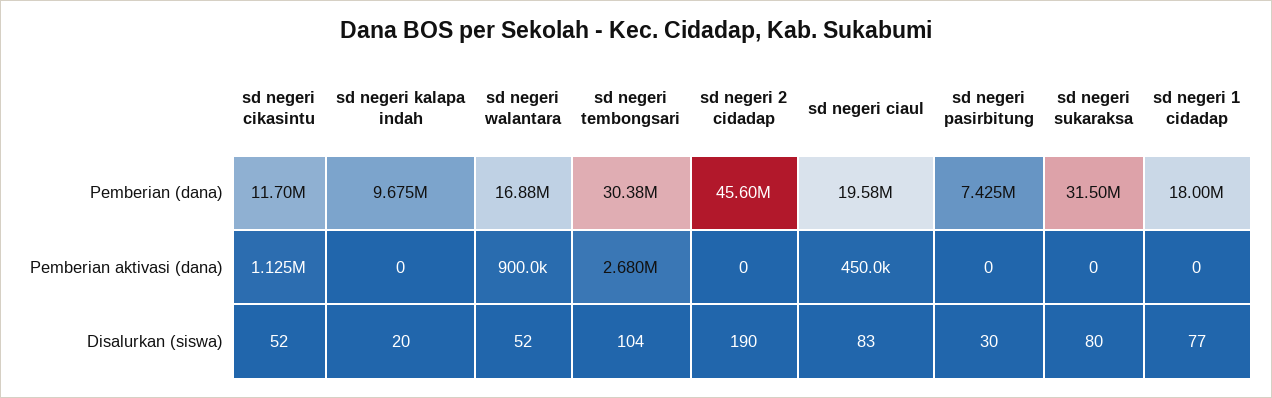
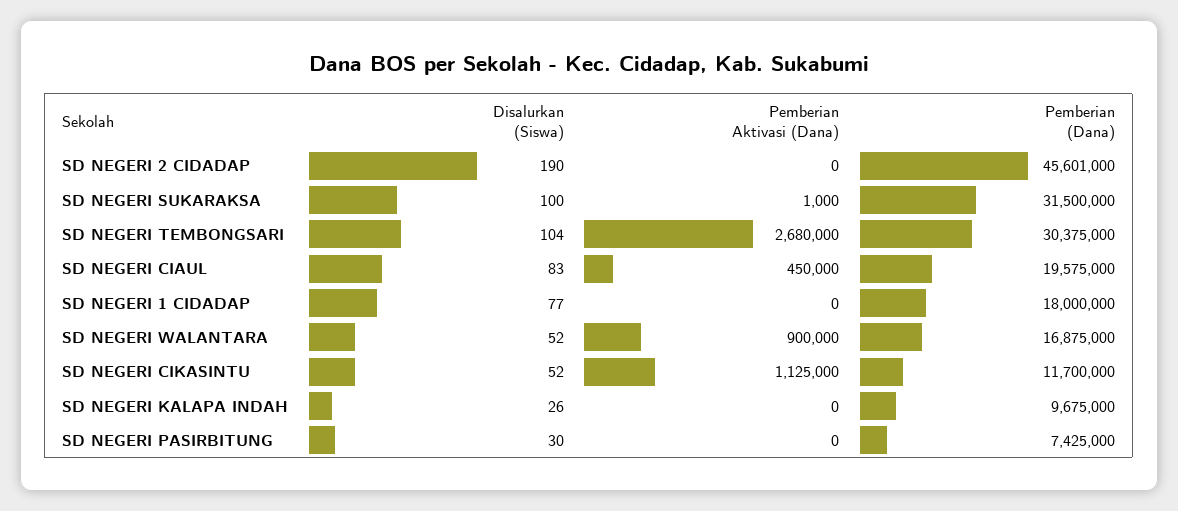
  {
    "sd negeri cikasintu": {
      "Pemberian (dana)": 11700000,
      "Pemberian aktivasi (dana)": 1125000,
      "Disalurkan (siswa)": 52
    },
    "sd negeri kalapa indah": {
      "Pemberian (dana)": 9675000,
      "Pemberian aktivasi (dana)": 0,
-     "Disalurkan (siswa)": 20
+     "Disalurkan (siswa)": 26
    },
    "sd negeri walantara": {
      "Pemberian (dana)": 16875000,
      "Pemberian aktivasi (dana)": 900000,
      "Disalurkan (siswa)": 52
    },
    "sd negeri tembongsari": {
      "Pemberian (dana)": 30375000,
      "Pemberian aktivasi (dana)": 2680000,
      "Disalurkan (siswa)": 104
    },
    "sd negeri 2 cidadap": {
      "Pemberian (dana)": 45601000,
      "Pemberian aktivasi (dana)": 0,
      "Disalurkan (siswa)": 190
    },
    "sd negeri ciaul": {
      "Pemberian (dana)": 19575000,
      "Pemberian aktivasi (dana)": 450000,
      "Disalurkan (siswa)": 83
    },
    "sd negeri pasirbitung": {
      "Pemberian (dana)": 7425000,
      "Pemberian aktivasi (dana)": 0,
      "Disalurkan (siswa)": 30
    },
    "sd negeri sukaraksa": {
      "Pemberian (dana)": 31500000,
-     "Pemberian aktivasi (dana)": 0,
+     "Pemberian aktivasi (dana)": 1000,
-     "Disalurkan (siswa)": 80
+     "Disalurkan (siswa)": 100
    },
    "sd negeri 1 cidadap": {
      "Pemberian (dana)": 18000000,
      "Pemberian aktivasi (dana)": 0,
      "Disalurkan (siswa)": 77
    }
  }

